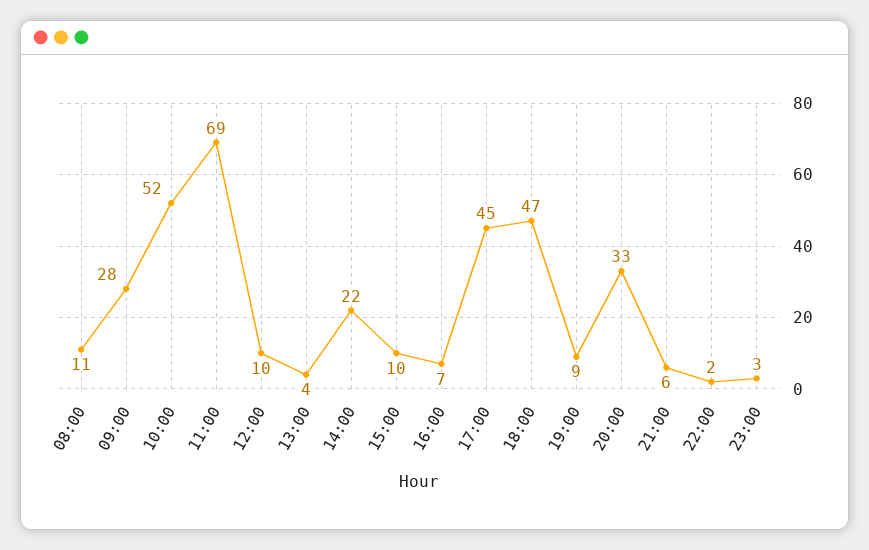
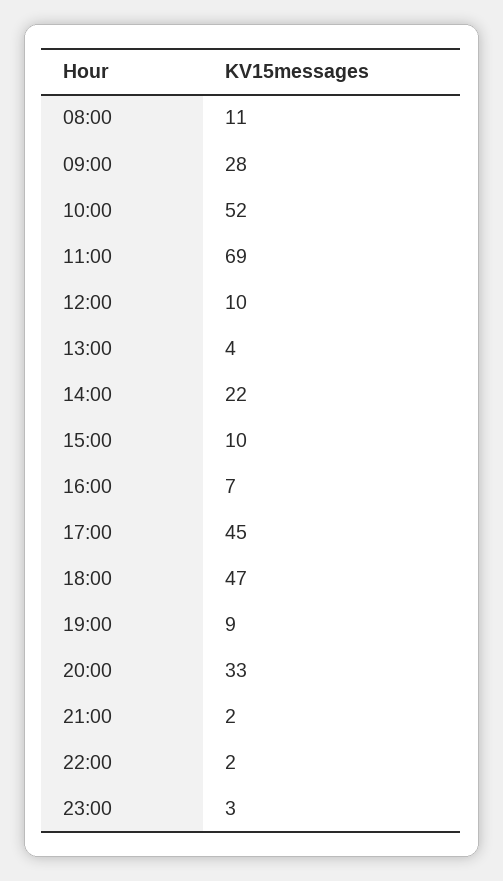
  {
    "08:00": 11,
    "09:00": 28,
    "10:00": 52,
    "11:00": 69,
    "12:00": 10,
    "13:00": 4,
    "14:00": 22,
    "15:00": 10,
    "16:00": 7,
    "17:00": 45,
    "18:00": 47,
    "19:00": 9,
    "20:00": 33,
-   "21:00": 6,
+   "21:00": 2,
    "22:00": 2,
    "23:00": 3
  }

